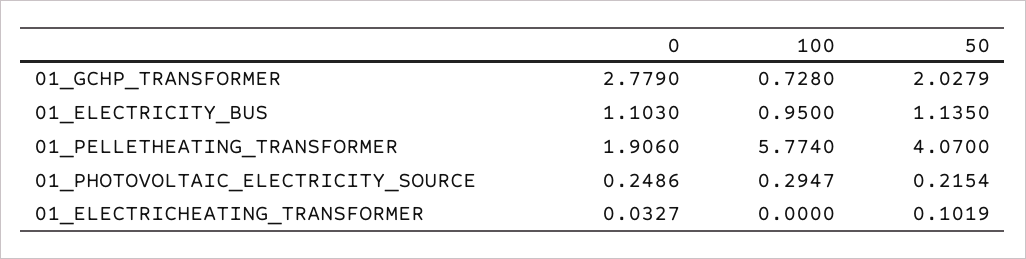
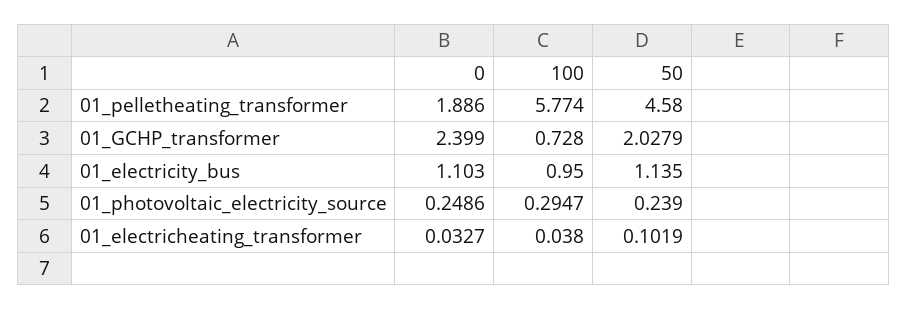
  {
    "0": {
-     "01_GCHP_TRANSFORMER": 2.779,
+     "01_GCHP_TRANSFORMER": 2.399,
      "01_ELECTRICITY_BUS": 1.103,
-     "01_PELLETHEATING_TRANSFORMER": 1.906,
+     "01_PELLETHEATING_TRANSFORMER": 1.886,
      "01_PHOTOVOLTAIC_ELECTRICITY_SOURCE": 0.2486,
      "01_ELECTRICHEATING_TRANSFORMER": 0.0327
    },
    "100": {
      "01_GCHP_TRANSFORMER": 0.728,
      "01_ELECTRICITY_BUS": 0.95,
      "01_PELLETHEATING_TRANSFORMER": 5.774,
      "01_PHOTOVOLTAIC_ELECTRICITY_SOURCE": 0.2947,
-     "01_ELECTRICHEATING_TRANSFORMER": 0
+     "01_ELECTRICHEATING_TRANSFORMER": 0.038
    },
    "50": {
      "01_GCHP_TRANSFORMER": 2.0279,
      "01_ELECTRICITY_BUS": 1.135,
-     "01_PELLETHEATING_TRANSFORMER": 4.07,
+     "01_PELLETHEATING_TRANSFORMER": 4.58,
-     "01_PHOTOVOLTAIC_ELECTRICITY_SOURCE": 0.2154,
+     "01_PHOTOVOLTAIC_ELECTRICITY_SOURCE": 0.239,
      "01_ELECTRICHEATING_TRANSFORMER": 0.1019
    }
  }

